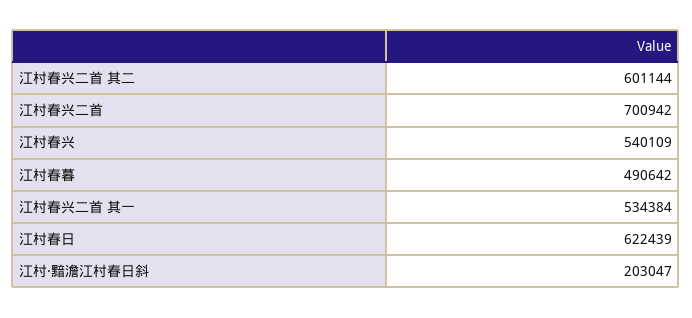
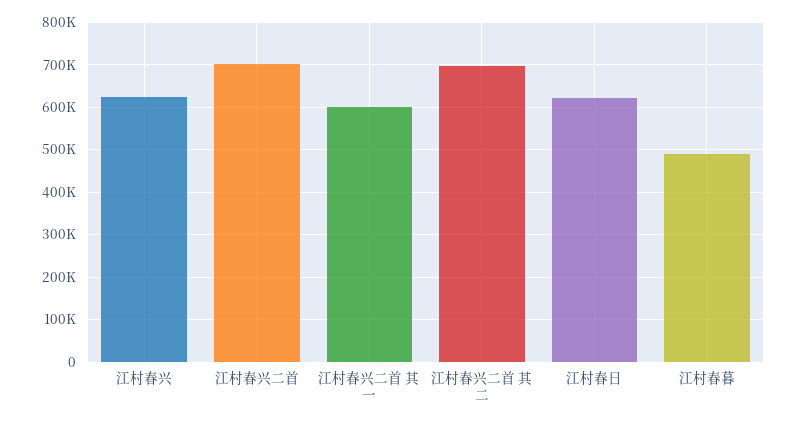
  {
-   "江村春兴二首 其二": 601144,
+   "江村春兴二首 其二": 700000,
    "江村春兴二首": 700942,
-   "江村春兴": 540109,
+   "江村春兴": 620000,
    "江村春暮": 490642,
-   "江村春兴二首 其一": 534384,
+   "江村春兴二首 其一": 600000,
-   "江村春日": 622439,
+   "江村春日": 622439
-   "江村·黯澹江村春日斜": 203047
  }

